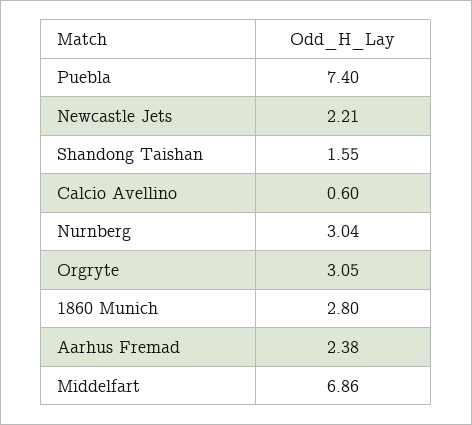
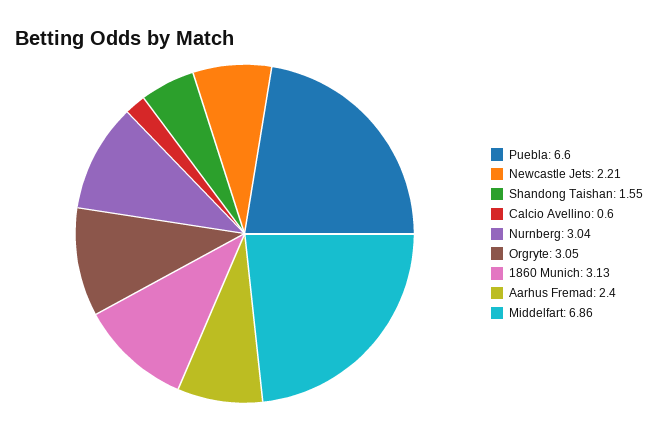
  {
-   "Puebla": 7.4,
+   "Puebla": 6.6,
    "Newcastle Jets": 2.21,
    "Shandong Taishan": 1.55,
    "Calcio Avellino": 0.6,
    "Nurnberg": 3.04,
    "Orgryte": 3.05,
-   "1860 Munich": 2.8,
+   "1860 Munich": 3.13,
-   "Aarhus Fremad": 2.38,
+   "Aarhus Fremad": 2.4,
    "Middelfart": 6.86
  }

